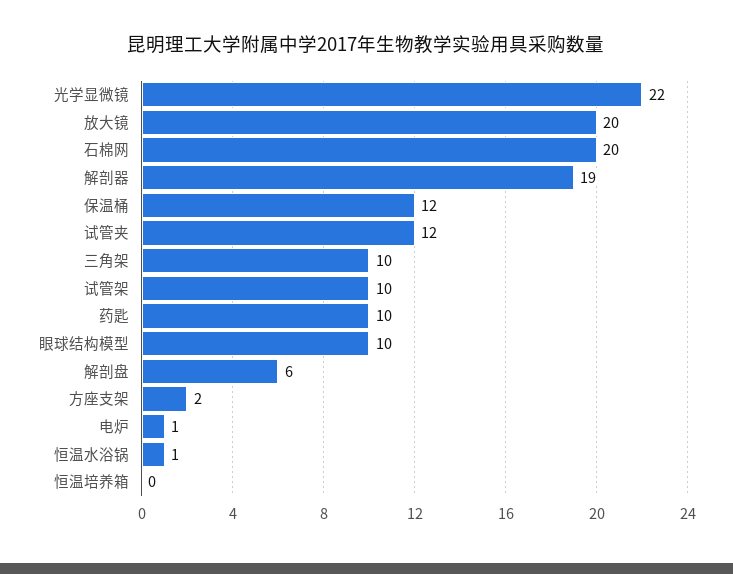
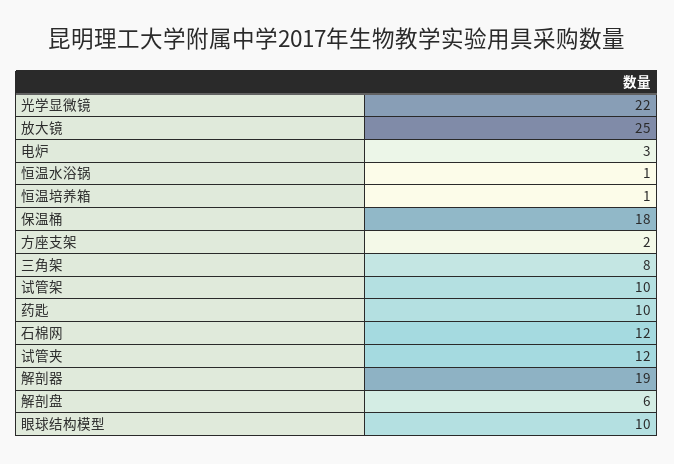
  {
    "光学显微镜": 22,
-   "放大镜": 20,
+   "放大镜": 25,
-   "石棉网": 20,
+   "石棉网": 12,
    "解剖器": 19,
-   "保温桶": 12,
+   "保温桶": 18,
    "试管夹": 12,
-   "三角架": 10,
+   "三角架": 8,
    "试管架": 10,
    "药匙": 10,
    "眼球结构模型": 10,
    "解剖盘": 6,
    "方座支架": 2,
-   "电炉": 1,
+   "电炉": 3,
    "恒温水浴锅": 1,
-   "恒温培养箱": 0
+   "恒温培养箱": 1
  }

